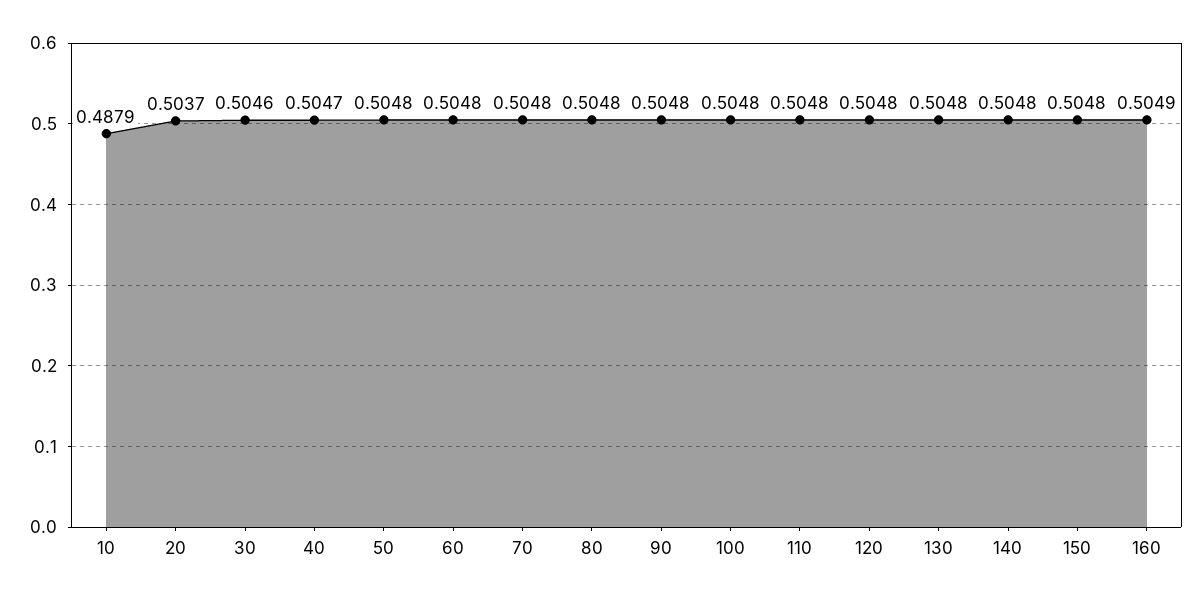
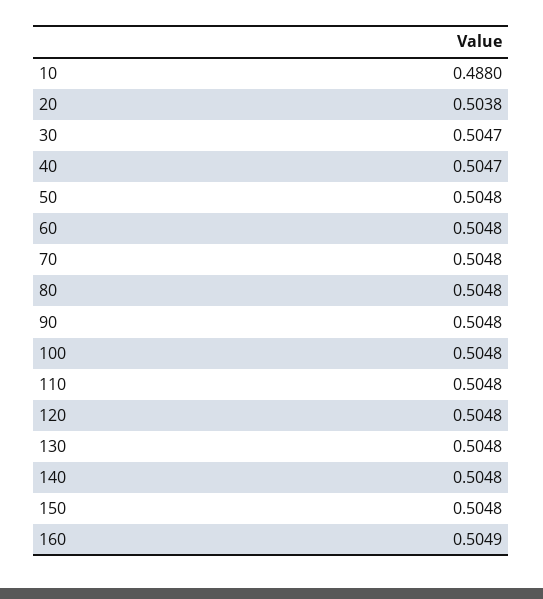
  {
-   "10": 0.4879,
+   "10": 0.488,
-   "20": 0.5037,
+   "20": 0.5038,
-   "30": 0.5046,
+   "30": 0.5047,
    "40": 0.5047,
    "50": 0.5048,
    "60": 0.5048,
    "70": 0.5048,
    "80": 0.5048,
    "90": 0.5048,
    "100": 0.5048,
    "110": 0.5048,
    "120": 0.5048,
    "130": 0.5048,
    "140": 0.5048,
    "150": 0.5048,
    "160": 0.5049
  }

